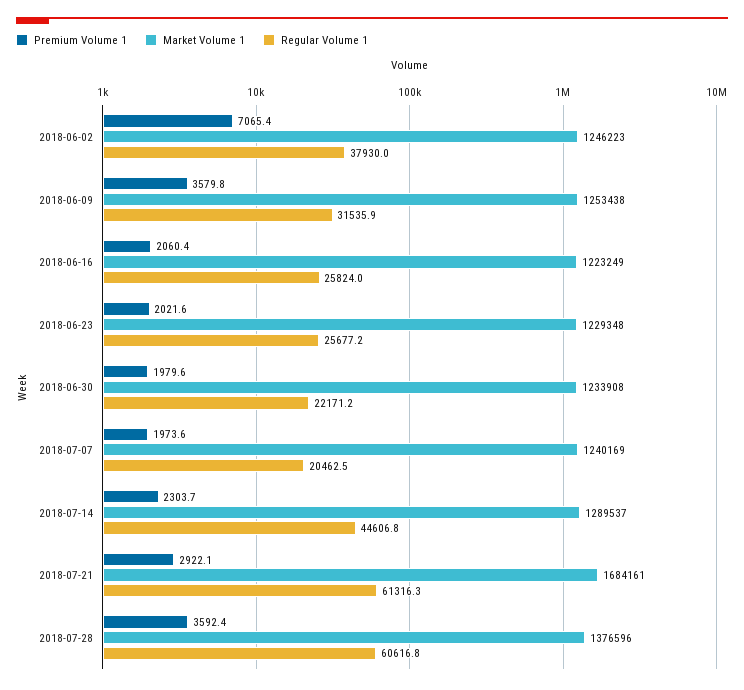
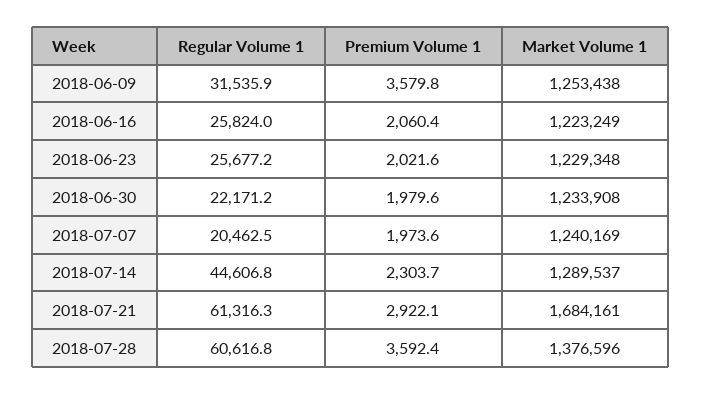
  {
    "Premium Volume 1": {
-     "2018-06-02": 7065.4,
      "2018-06-09": 3579.8,
      "2018-06-16": 2060.4,
      "2018-06-23": 2021.6,
      "2018-06-30": 1979.6,
      "2018-07-07": 1973.6,
      "2018-07-14": 2303.7,
      "2018-07-21": 2922.1,
      "2018-07-28": 3592.4
    },
    "Market Volume 1": {
-     "2018-06-02": 1246223,
      "2018-06-09": 1253438,
      "2018-06-16": 1223249,
      "2018-06-23": 1229348,
      "2018-06-30": 1233908,
      "2018-07-07": 1240169,
      "2018-07-14": 1289537,
      "2018-07-21": 1684161,
      "2018-07-28": 1376596
    },
    "Regular Volume 1": {
-     "2018-06-02": 37930,
      "2018-06-09": 31535.9,
      "2018-06-16": 25824,
      "2018-06-23": 25677.2,
      "2018-06-30": 22171.2,
      "2018-07-07": 20462.5,
      "2018-07-14": 44606.8,
      "2018-07-21": 61316.3,
      "2018-07-28": 60616.8
    }
  }

